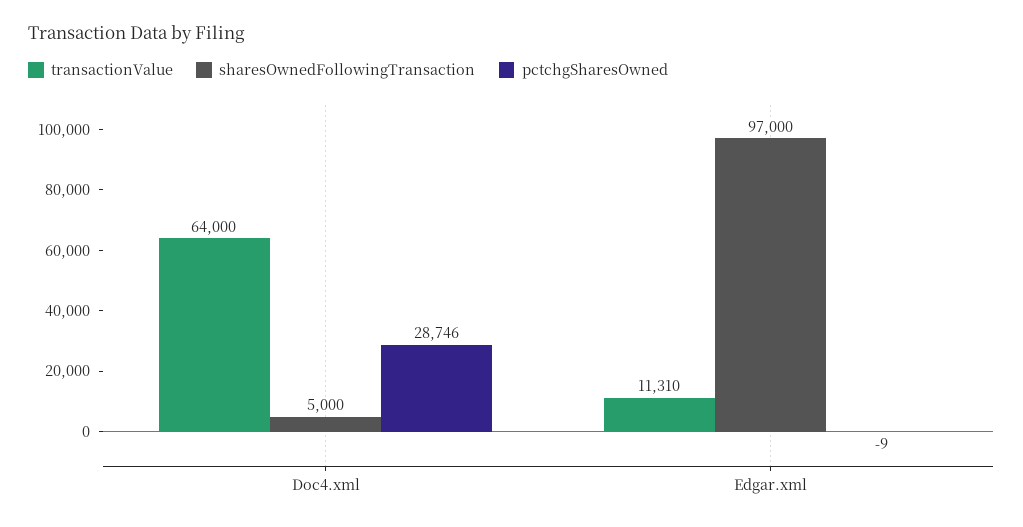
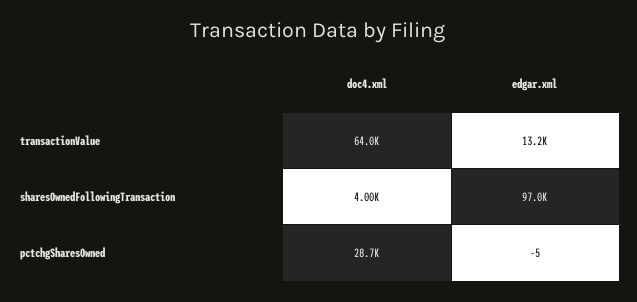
  {
    "transactionValue": {
      "Doc4.xml": 64000,
-     "Edgar.xml": 11310
+     "Edgar.xml": 13200
    },
    "sharesOwnedFollowingTransaction": {
-     "Doc4.xml": 5000,
+     "Doc4.xml": 4000,
      "Edgar.xml": 97000
    },
    "pctchgSharesOwned": {
      "Doc4.xml": 28746,
-     "Edgar.xml": -9
+     "Edgar.xml": -5
    }
  }

